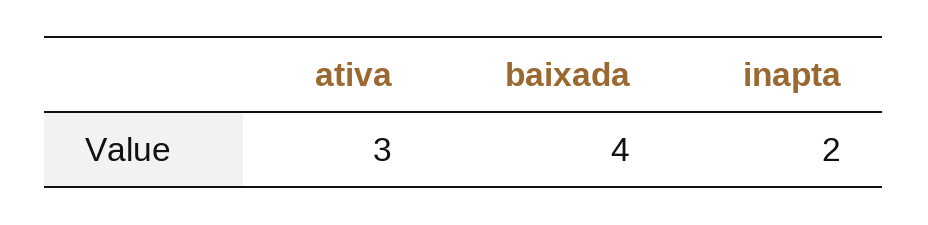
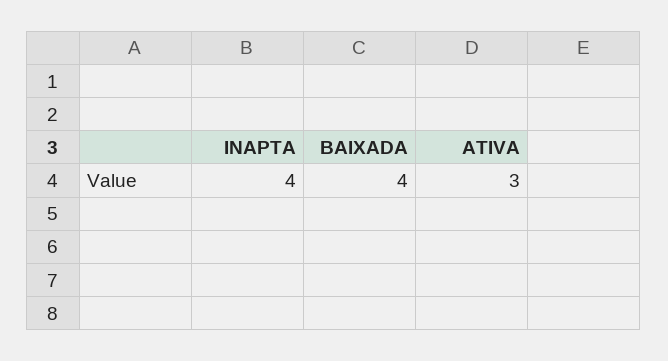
  {
    "ativa": 3,
    "baixada": 4,
-   "inapta": 2
+   "inapta": 4
  }

